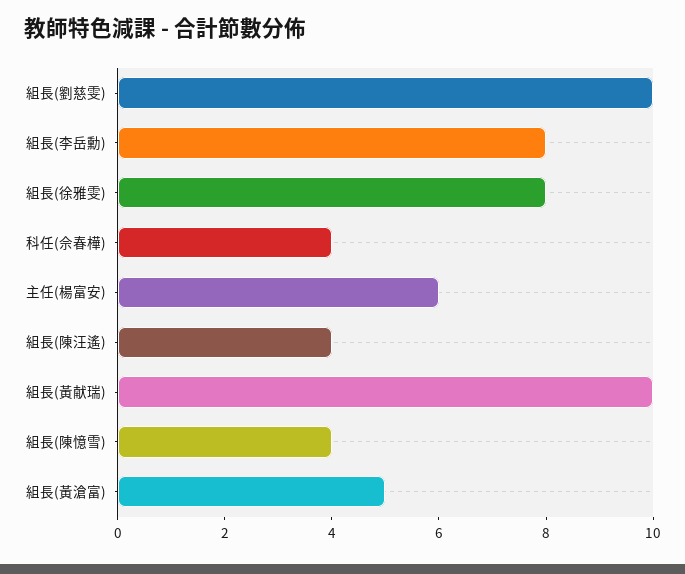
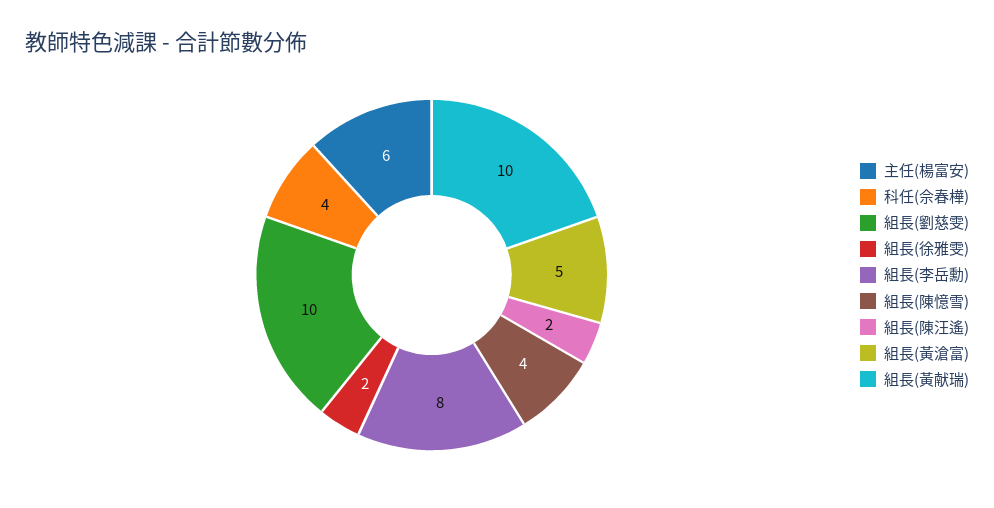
  {
    "組長(劉慈雯)": 10,
    "組長(李岳勳)": 8,
-   "組長(徐雅雯)": 8,
+   "組長(徐雅雯)": 2,
    "科任(佘春樺)": 4,
    "主任(楊富安)": 6,
-   "組長(陳汪遙)": 4,
+   "組長(陳汪遙)": 2,
    "組長(黃献瑞)": 10,
    "組長(陳憶雪)": 4,
    "組長(黃滄富)": 5
  }

